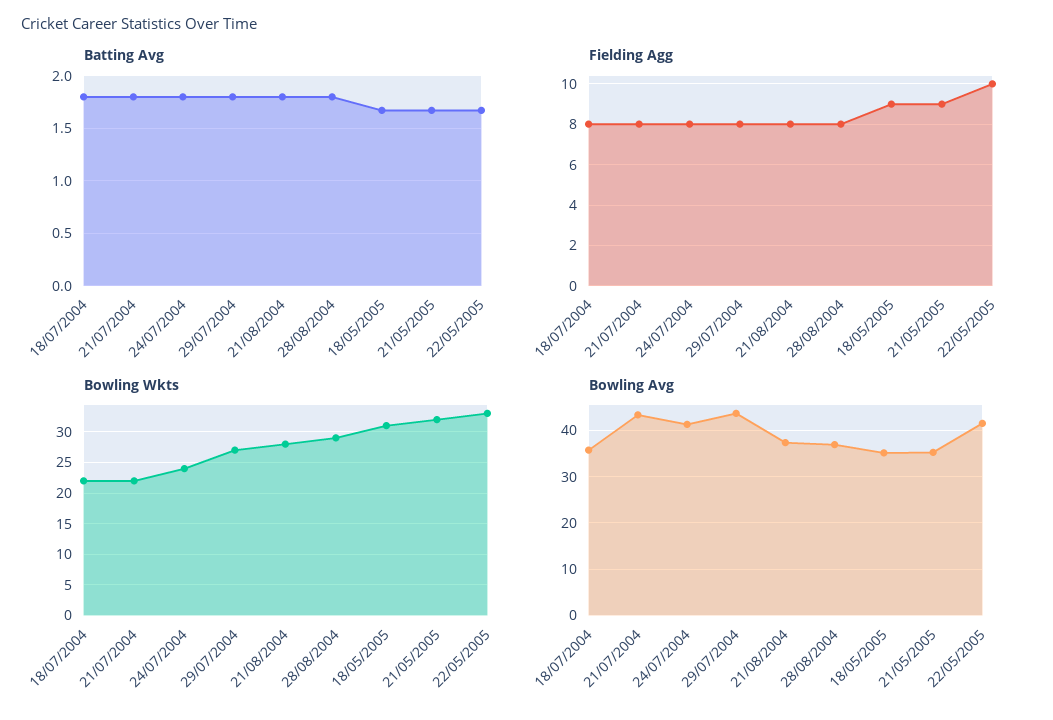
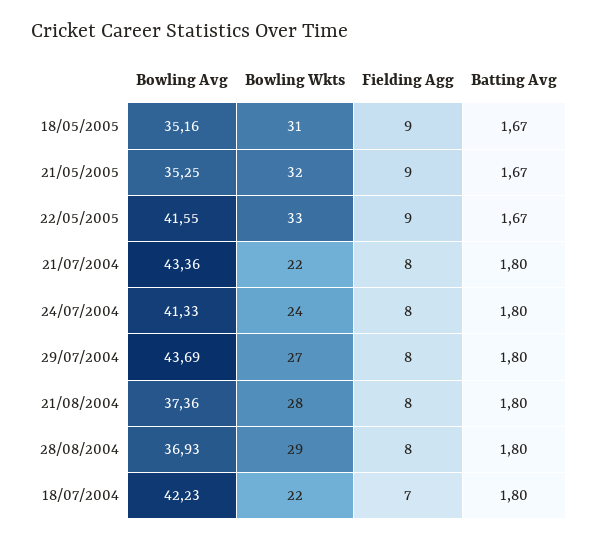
  {
    "Batting Avg": {
      "18/07/2004": 1.8,
      "21/07/2004": 1.8,
      "24/07/2004": 1.8,
      "29/07/2004": 1.8,
      "21/08/2004": 1.8,
      "28/08/2004": 1.8,
      "18/05/2005": 1.67,
      "21/05/2005": 1.67,
      "22/05/2005": 1.67
    },
    "Fielding Agg": {
-     "18/07/2004": 8,
+     "18/07/2004": 7,
      "21/07/2004": 8,
      "24/07/2004": 8,
      "29/07/2004": 8,
      "21/08/2004": 8,
      "28/08/2004": 8,
      "18/05/2005": 9,
      "21/05/2005": 9,
-     "22/05/2005": 10
+     "22/05/2005": 9
    },
    "Bowling Wkts": {
      "18/07/2004": 22,
      "21/07/2004": 22,
      "24/07/2004": 24,
      "29/07/2004": 27,
      "21/08/2004": 28,
      "28/08/2004": 29,
      "18/05/2005": 31,
      "21/05/2005": 32,
      "22/05/2005": 33
    },
    "Bowling Avg": {
-     "18/07/2004": 36,
+     "18/07/2004": 42.23,
      "21/07/2004": 43.36,
      "24/07/2004": 41.33,
      "29/07/2004": 43.69,
      "21/08/2004": 37.36,
      "28/08/2004": 36.93,
      "18/05/2005": 35.16,
      "21/05/2005": 35.25,
      "22/05/2005": 41.55
    }
  }

